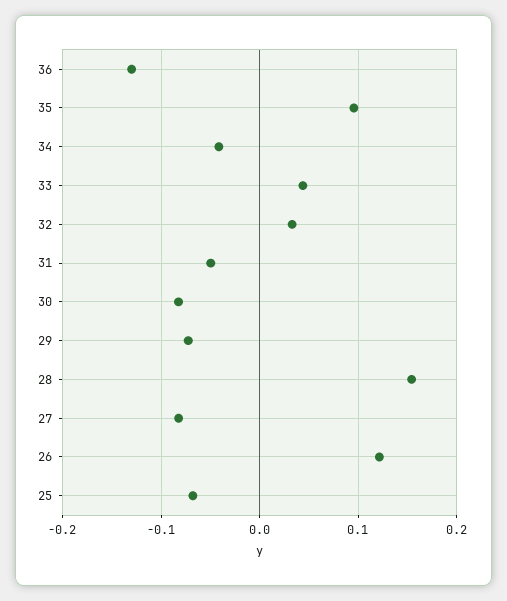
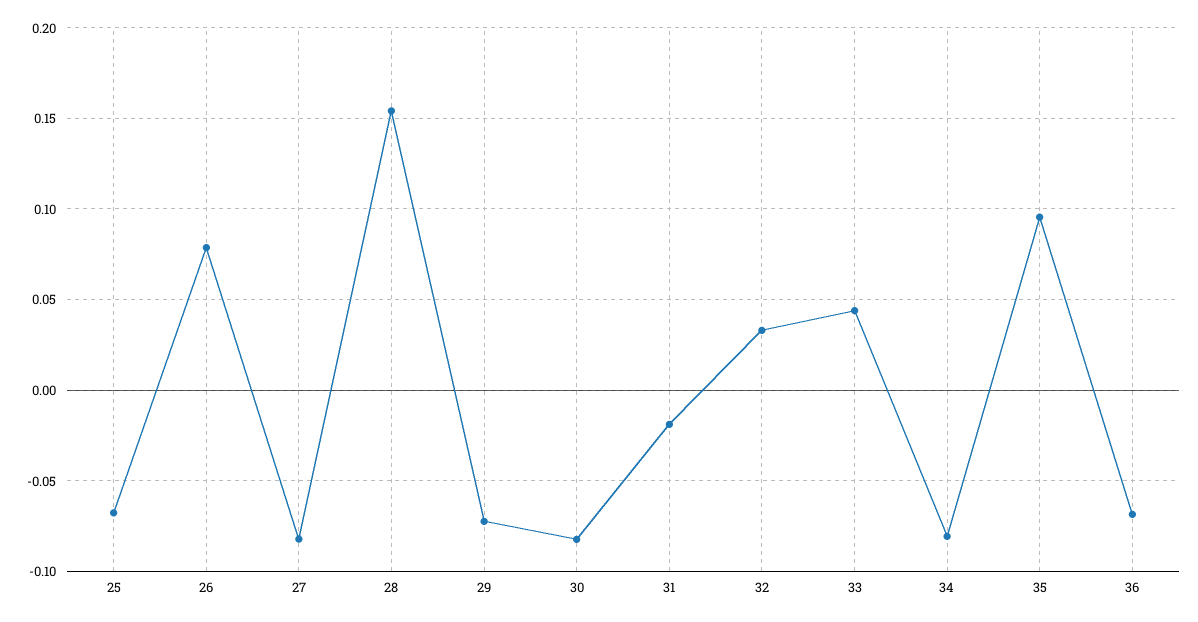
  {
-   "36": -0.13,
+   "36": -0.07,
    "35": 0.095,
-   "34": -0.04,
+   "34": -0.08,
    "33": 0.045,
    "32": 0.035,
-   "31": -0.05,
+   "31": -0.02,
    "30": -0.08,
    "29": -0.07,
    "28": 0.155,
    "27": -0.08,
-   "26": 0.12,
+   "26": 0.08,
    "25": -0.07
  }

